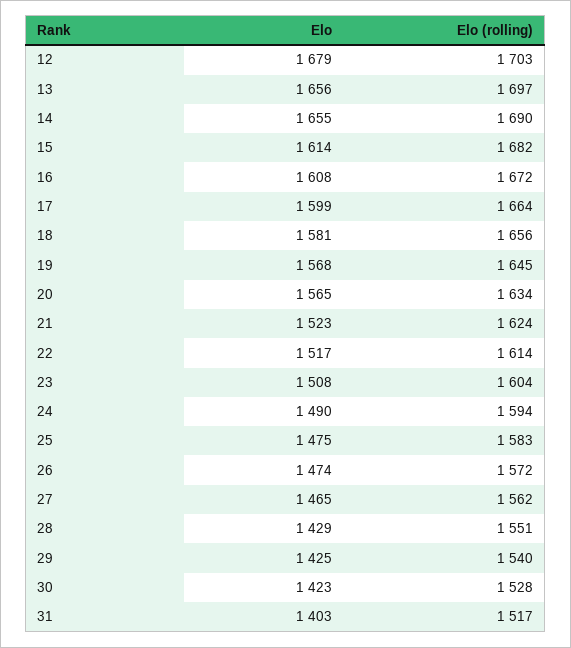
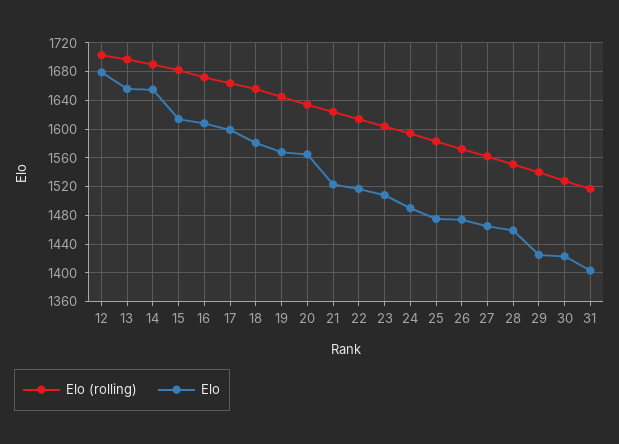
  {
    "Elo": {
      "12": 1679,
      "13": 1656,
      "14": 1655,
      "15": 1614,
      "16": 1608,
      "17": 1599,
      "18": 1581,
      "19": 1568,
      "20": 1565,
      "21": 1523,
      "22": 1517,
      "23": 1508,
      "24": 1490,
      "25": 1475,
      "26": 1474,
      "27": 1465,
-     "28": 1429,
+     "28": 1460,
      "29": 1425,
      "30": 1423,
      "31": 1403
    },
    "Elo (rolling)": {
      "12": 1703,
      "13": 1697,
      "14": 1690,
      "15": 1682,
      "16": 1672,
      "17": 1664,
      "18": 1656,
      "19": 1645,
      "20": 1634,
      "21": 1624,
      "22": 1614,
      "23": 1604,
      "24": 1594,
      "25": 1583,
      "26": 1572,
      "27": 1562,
      "28": 1551,
      "29": 1540,
      "30": 1528,
      "31": 1517
    }
  }

